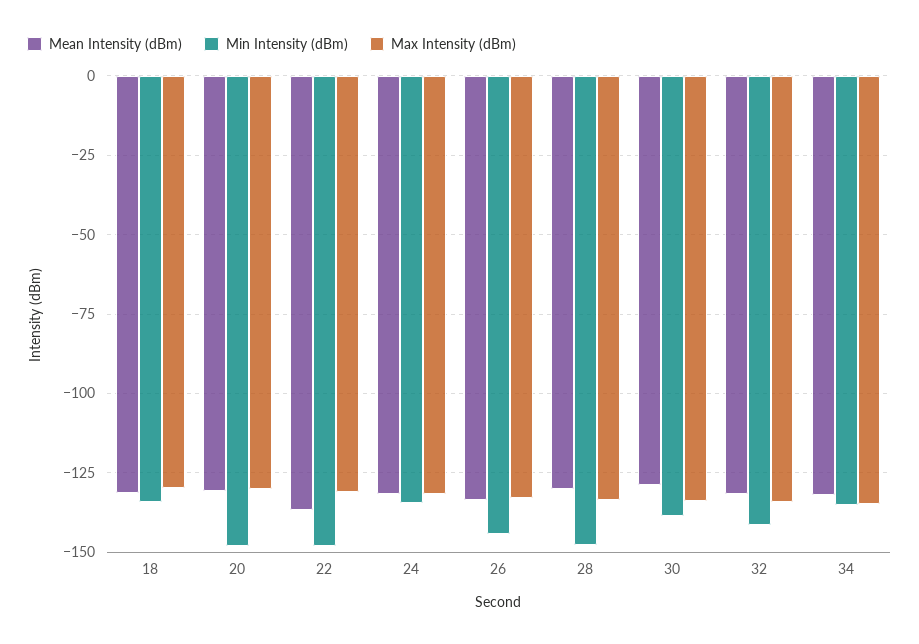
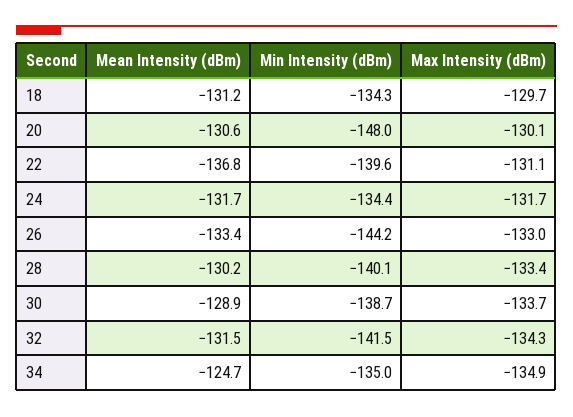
  {
    "Mean Intensity (dBm)": {
      "18": -131.2,
      "20": -130.6,
      "22": -136.8,
      "24": -131.7,
      "26": -133.4,
      "28": -130.2,
      "30": -128.9,
      "32": -131.5,
-     "34": -132.5
+     "34": -124.7
    },
    "Min Intensity (dBm)": {
      "18": -134.3,
      "20": -148,
-     "22": -147.5,
+     "22": -139.6,
      "24": -134.4,
      "26": -144.2,
-     "28": -147.5,
+     "28": -140.1,
      "30": -138.7,
      "32": -141.5,
      "34": -135
    },
    "Max Intensity (dBm)": {
      "18": -129.7,
      "20": -130.1,
      "22": -131.1,
      "24": -131.7,
      "26": -133,
      "28": -133.4,
      "30": -133.7,
      "32": -134.3,
      "34": -134.9
    }
  }

